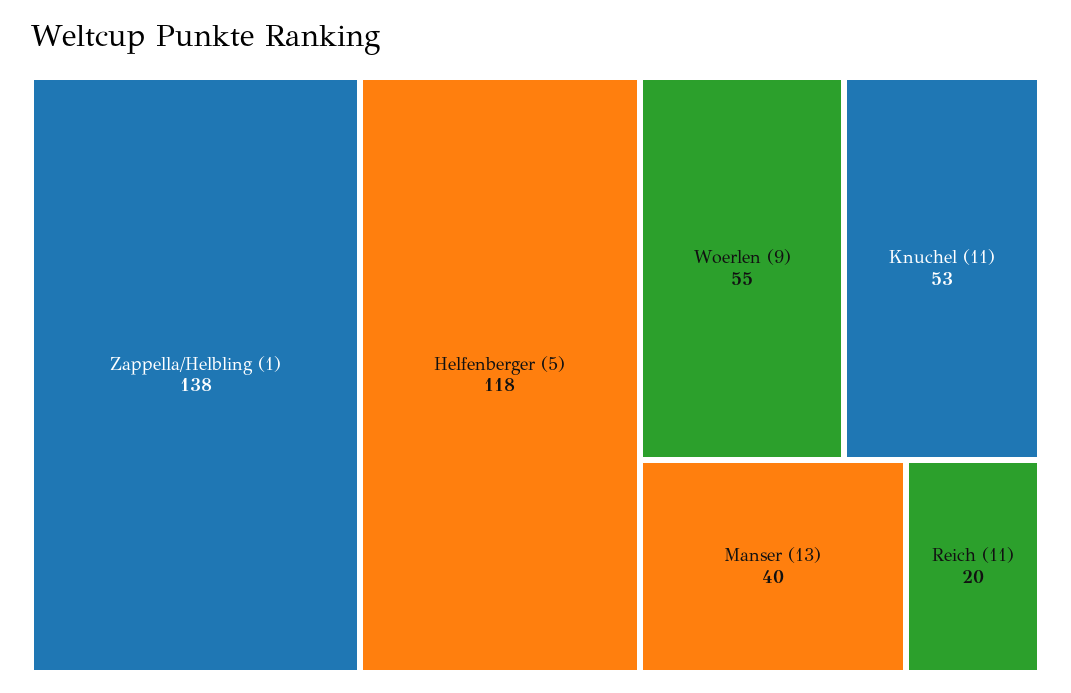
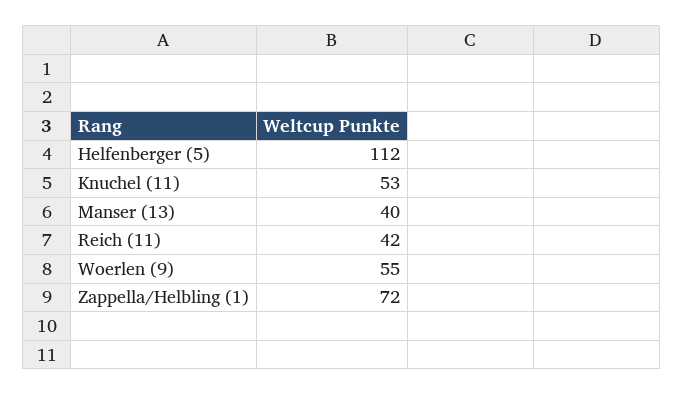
  {
-   "Zappella/Helbling (1)": 138,
+   "Zappella/Helbling (1)": 72,
-   "Helfenberger (5)": 118,
+   "Helfenberger (5)": 112,
    "Woerlen (9)": 55,
    "Knuchel (11)": 53,
    "Manser (13)": 40,
-   "Reich (11)": 20
+   "Reich (11)": 42
  }

